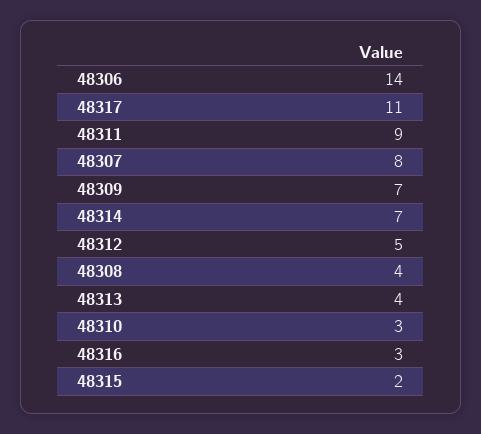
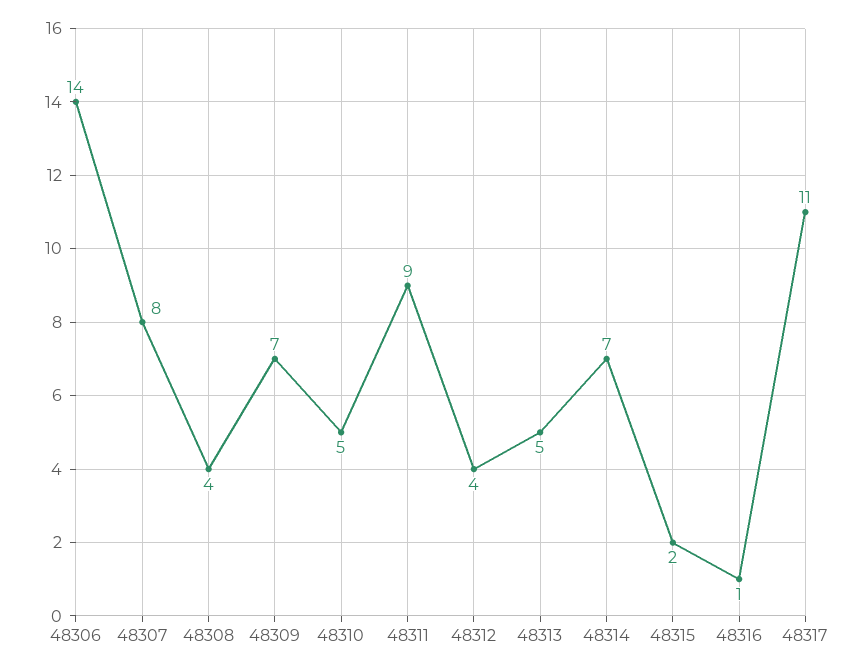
  {
    "48306": 14,
    "48317": 11,
    "48311": 9,
    "48307": 8,
    "48309": 7,
    "48314": 7,
-   "48312": 5,
+   "48312": 4,
    "48308": 4,
-   "48313": 4,
+   "48313": 5,
-   "48310": 3,
+   "48310": 5,
-   "48316": 3,
+   "48316": 1,
    "48315": 2
  }

